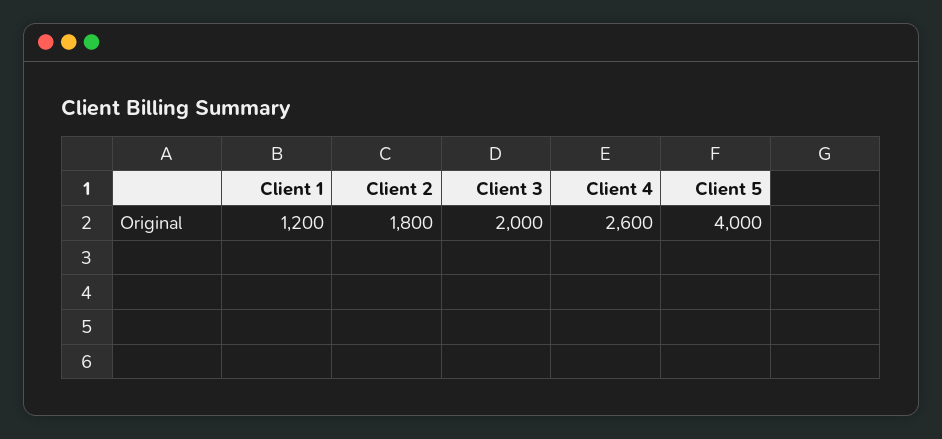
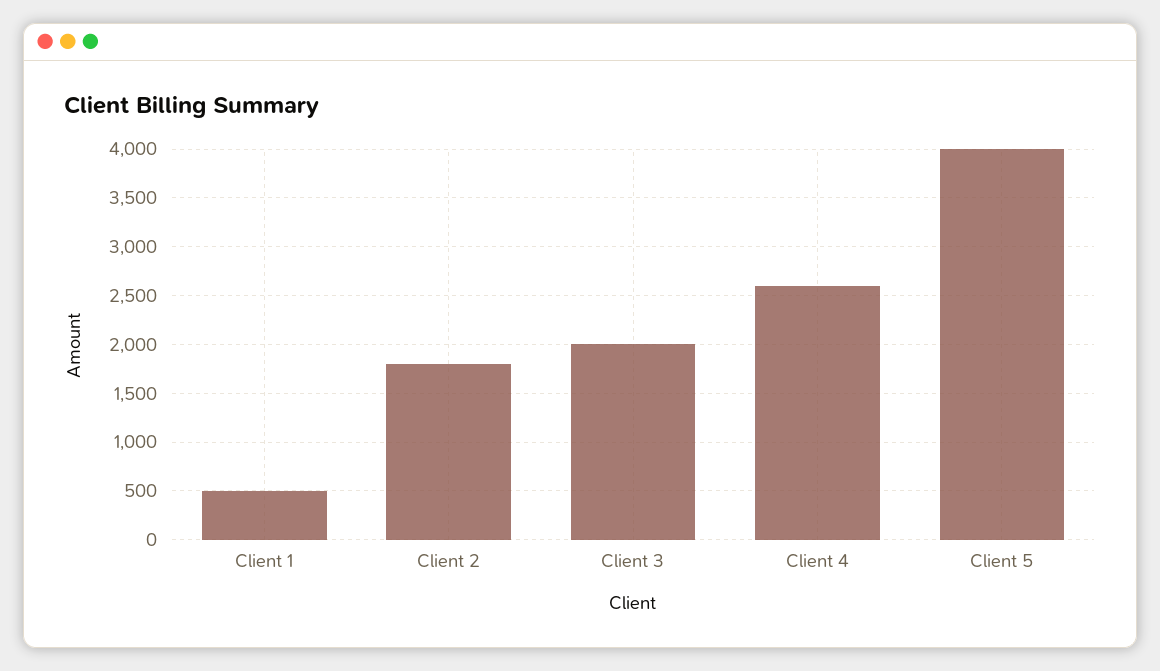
  {
-   "Client 1": 1200,
+   "Client 1": 500,
    "Client 2": 1800,
    "Client 3": 2000,
    "Client 4": 2600,
    "Client 5": 4000
  }

